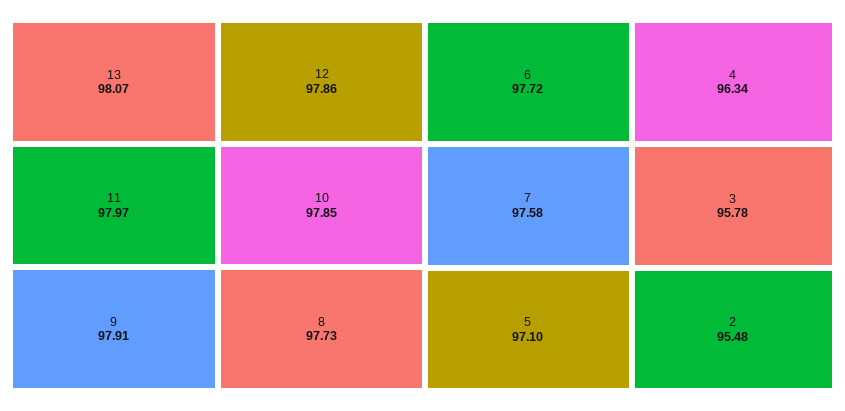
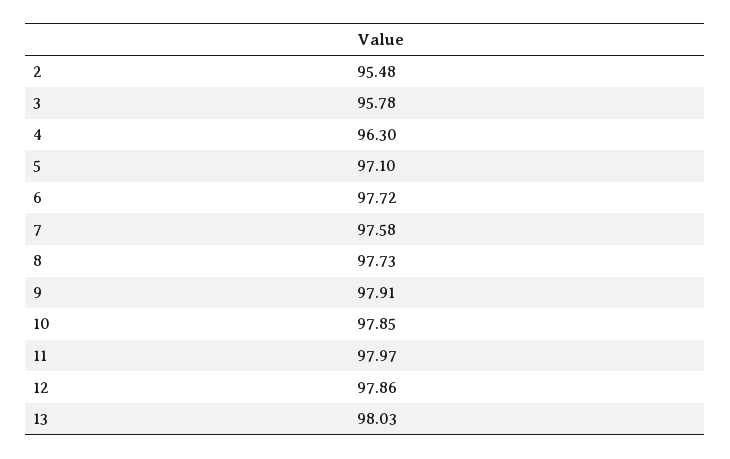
  {
-   "13": 98.07,
+   "13": 98.03,
    "11": 97.97,
    "9": 97.91,
    "12": 97.86,
    "10": 97.85,
    "8": 97.73,
    "6": 97.72,
    "7": 97.58,
    "5": 97.1,
-   "4": 96.34,
+   "4": 96.3,
    "3": 95.78,
    "2": 95.48
  }

